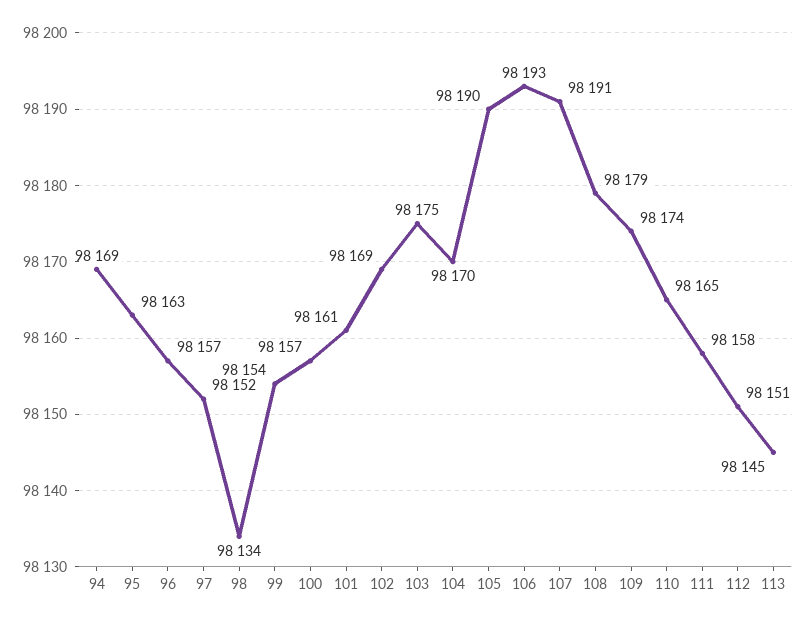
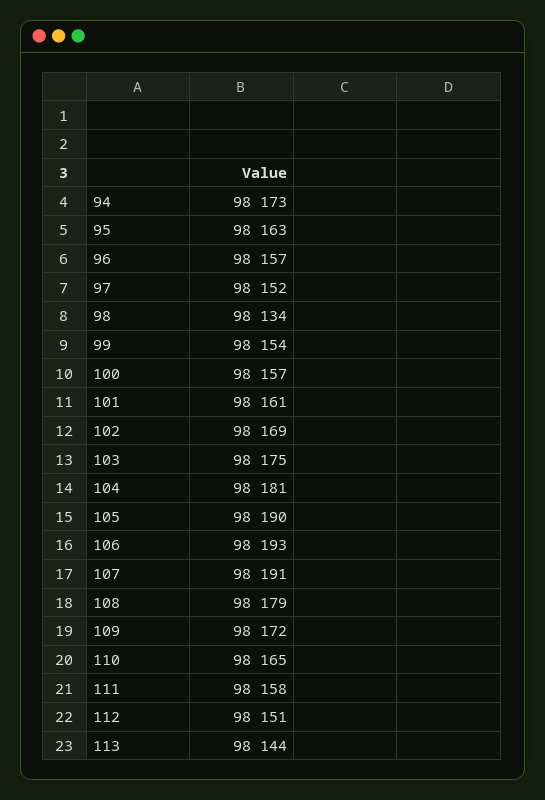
  {
-   "94": 98169,
+   "94": 98173,
    "95": 98163,
    "96": 98157,
    "97": 98152,
    "98": 98134,
    "99": 98154,
    "100": 98157,
    "101": 98161,
    "102": 98169,
    "103": 98175,
-   "104": 98170,
+   "104": 98181,
    "105": 98190,
    "106": 98193,
    "107": 98191,
    "108": 98179,
-   "109": 98174,
+   "109": 98172,
    "110": 98165,
    "111": 98158,
    "112": 98151,
-   "113": 98145
+   "113": 98144
  }

